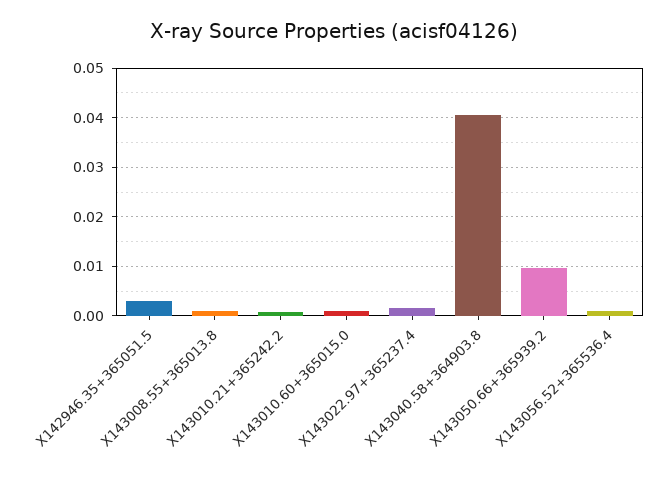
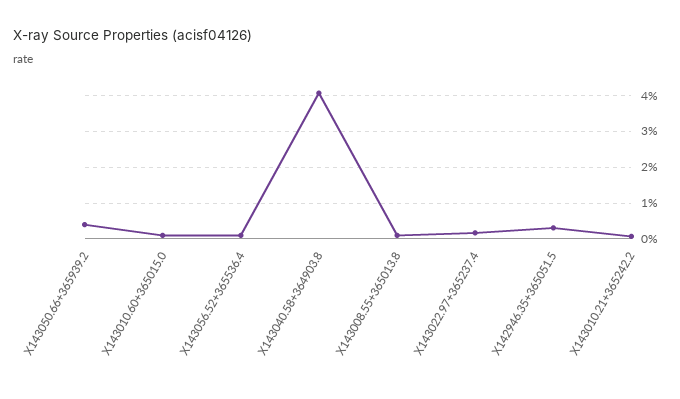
  {
    "X142946.35+365051.5": 0.004,
    "X143008.55+365013.8": 0.002,
    "X143010.21+365242.2": 0,
    "X143010.60+365015.0": 0.002,
    "X143022.97+365237.4": 0.002,
    "X143040.58+364903.8": 0.04,
-   "X143050.66+365939.2": 0.01,
+   "X143050.66+365939.2": 0.004,
    "X143056.52+365536.4": 0.002
  }

